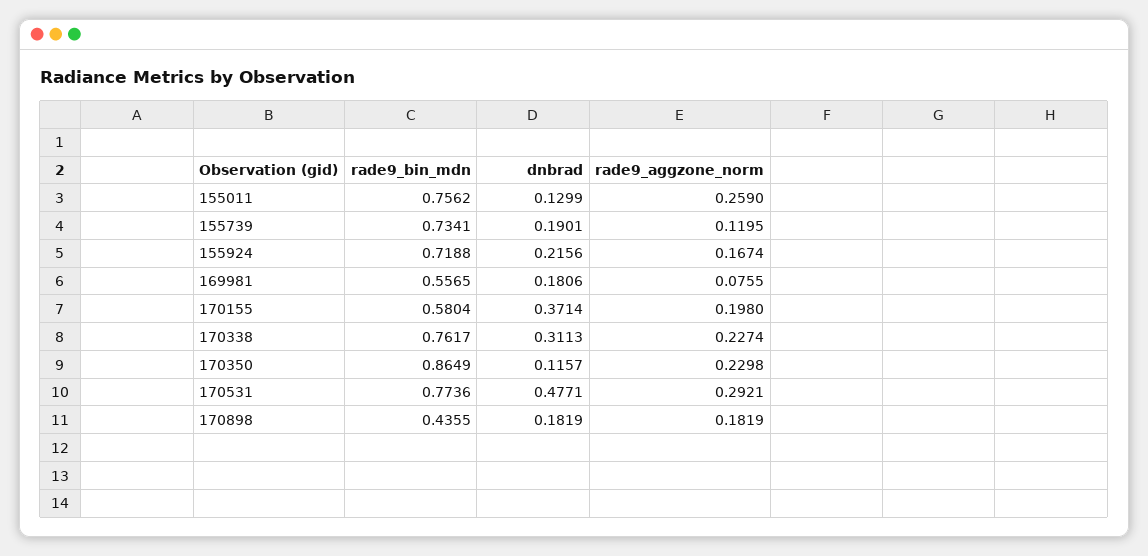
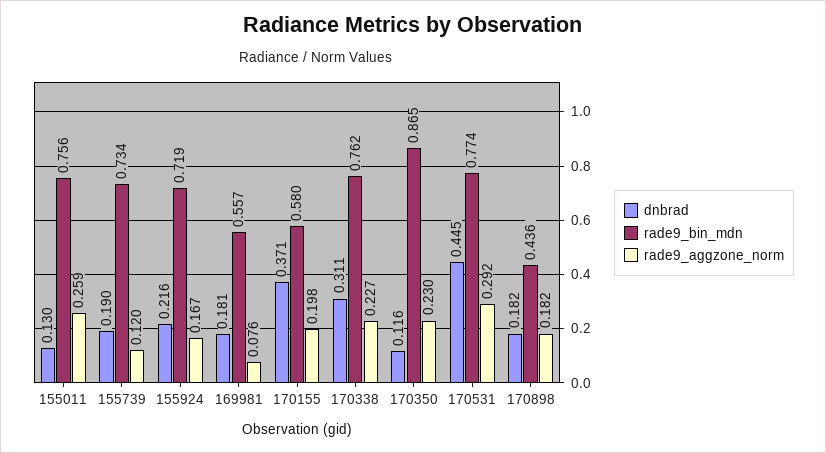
  {
    "rade9_bin_mdn": {
      "155011": 0.7562,
      "155739": 0.7341,
      "155924": 0.7188,
      "169981": 0.5565,
      "170155": 0.5804,
      "170338": 0.7617,
      "170350": 0.8649,
      "170531": 0.7736,
      "170898": 0.4355
    },
    "dnbrad": {
      "155011": 0.1299,
      "155739": 0.1901,
      "155924": 0.2156,
      "169981": 0.1806,
      "170155": 0.3714,
      "170338": 0.3113,
      "170350": 0.1157,
-     "170531": 0.4771,
+     "170531": 0.445,
      "170898": 0.1819
    },
    "rade9_aggzone_norm": {
      "155011": 0.259,
      "155739": 0.1195,
      "155924": 0.1674,
      "169981": 0.0755,
      "170155": 0.198,
      "170338": 0.2274,
      "170350": 0.2298,
      "170531": 0.2921,
      "170898": 0.1819
    }
  }

